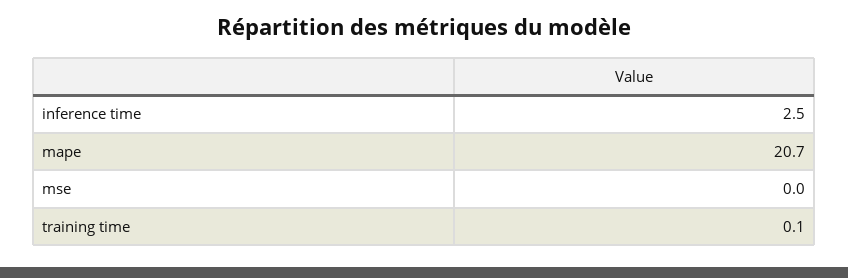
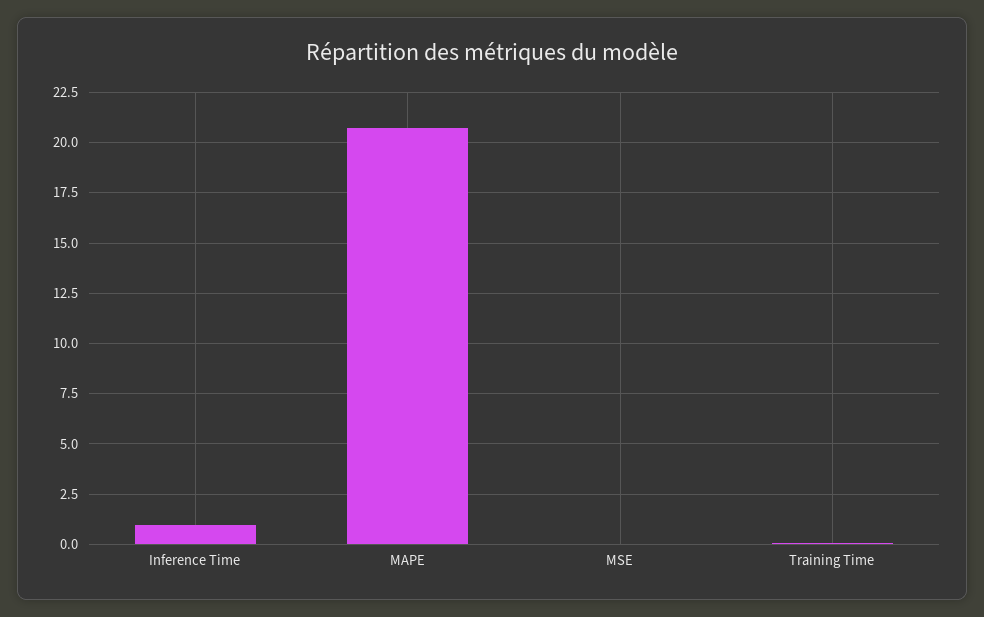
  {
-   "inference time": 2.5,
+   "inference time": 1,
    "mape": 20.7,
    "mse": 0,
    "training time": 0.1
  }

